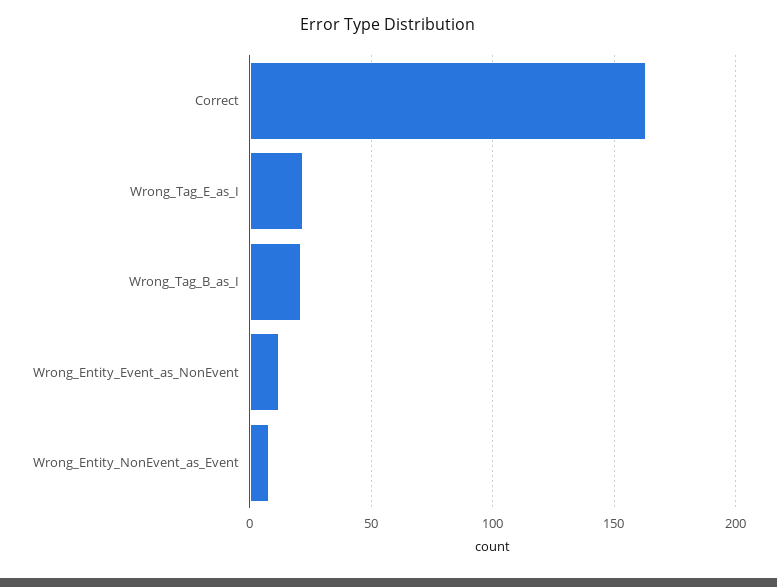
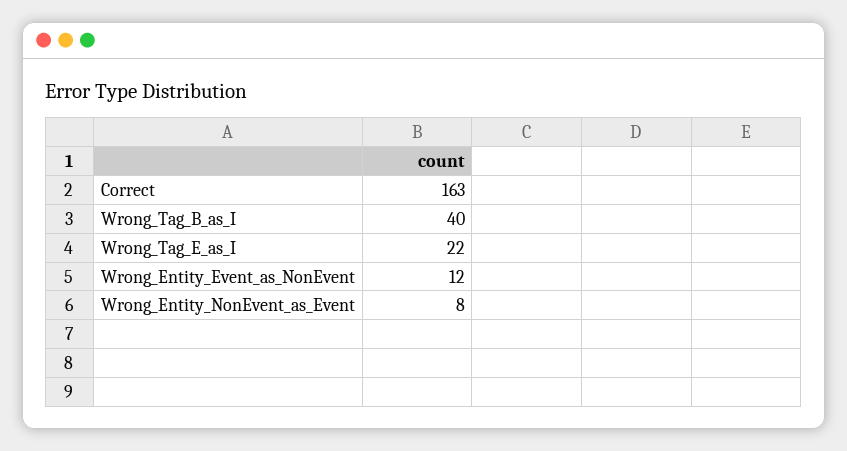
  {
    "Correct": 163,
    "Wrong_Tag_E_as_I": 22,
-   "Wrong_Tag_B_as_I": 20,
+   "Wrong_Tag_B_as_I": 40,
    "Wrong_Entity_Event_as_NonEvent": 12,
    "Wrong_Entity_NonEvent_as_Event": 8
  }

